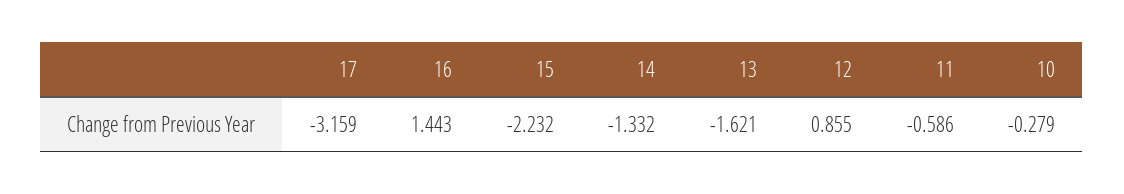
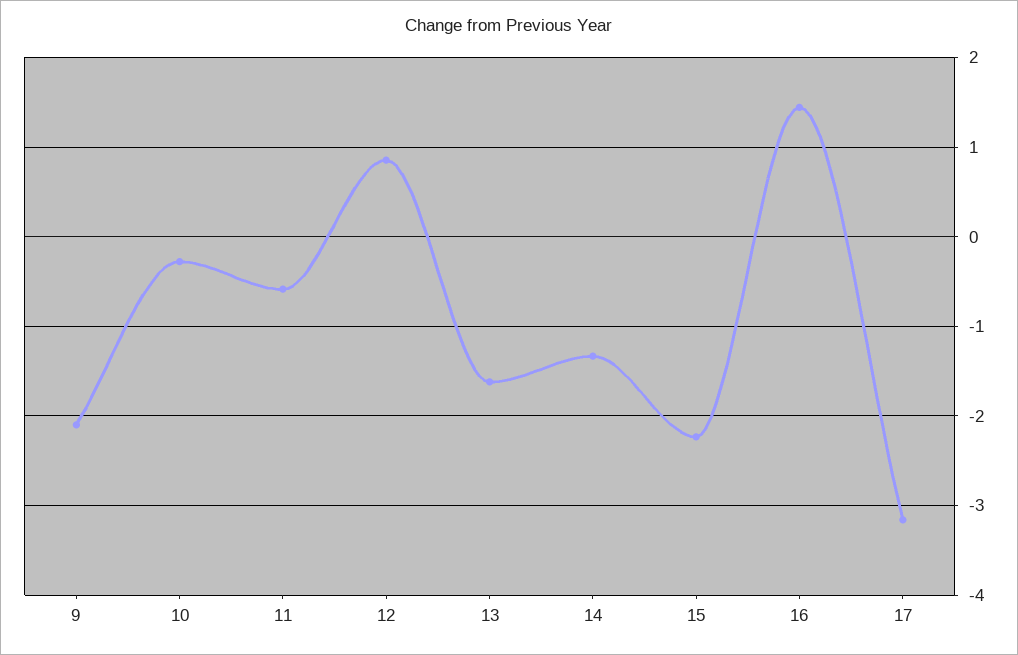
  {
    "17": -3.159,
    "16": 1.443,
    "15": -2.232,
    "14": -1.332,
    "13": -1.621,
    "12": 0.855,
    "11": -0.586,
-   "10": -0.279
+   "10": -0.279,
+   "9": -2.1
  }

